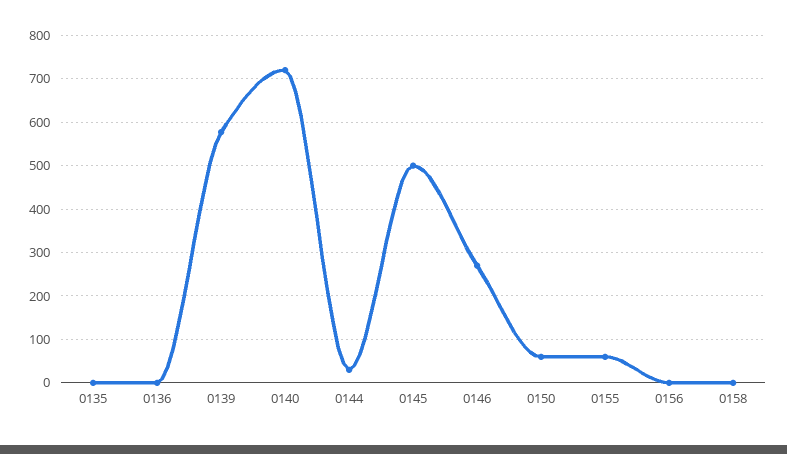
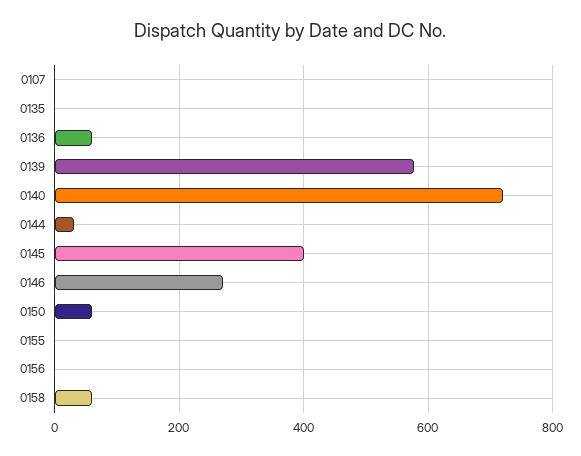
  {
    "0135": 0,
-   "0136": 0,
+   "0136": 60,
    "0139": 580,
    "0140": 720,
    "0144": 40,
-   "0145": 500,
+   "0145": 400,
    "0146": 280,
    "0150": 60,
-   "0155": 60,
+   "0155": 0,
    "0156": 0,
-   "0158": 0
+   "0158": 60,
+   "0107": 0
  }

